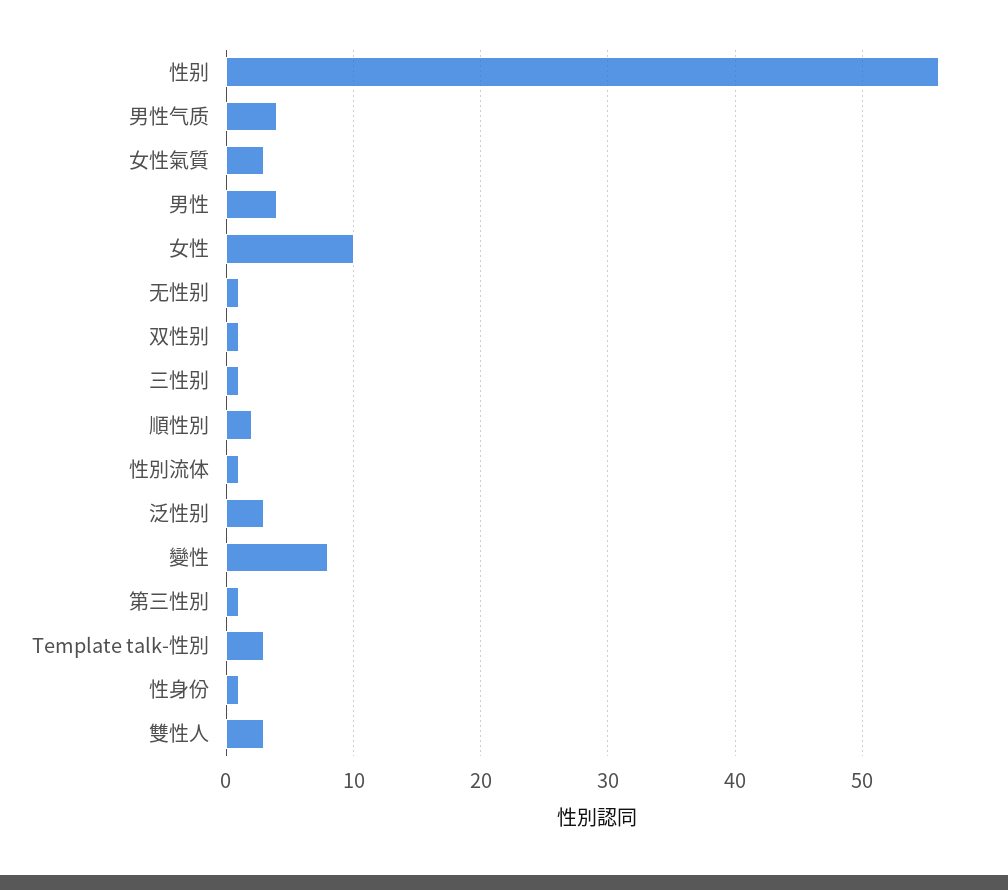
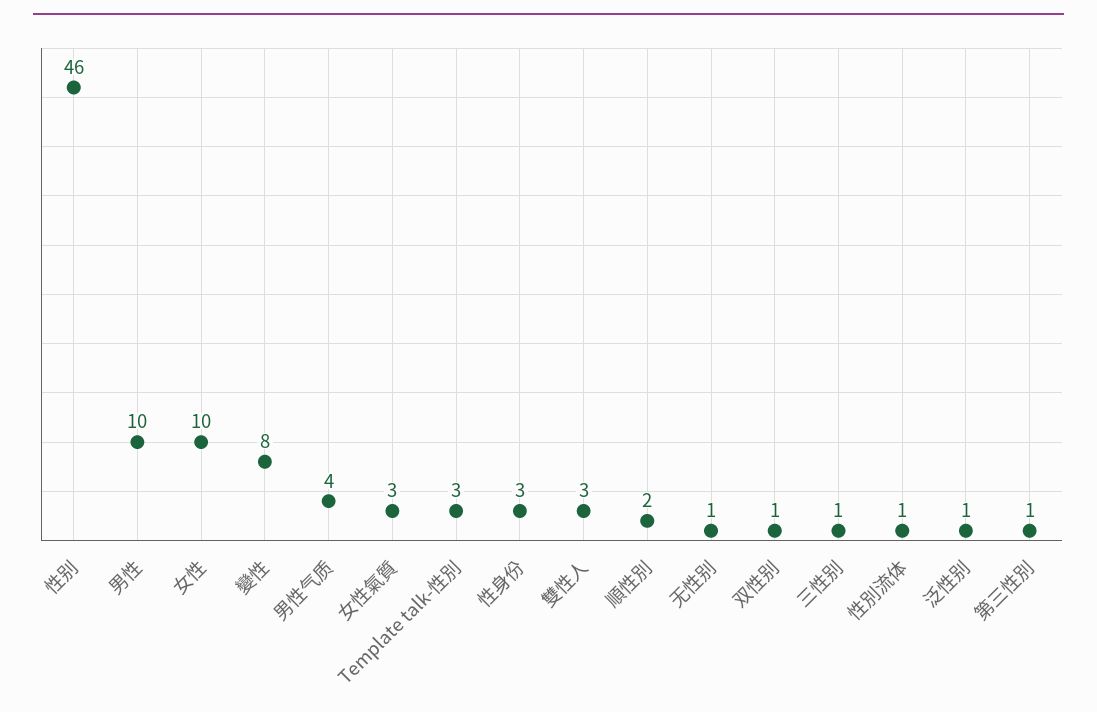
  {
-   "性别": 56,
+   "性别": 46,
    "男性气质": 4,
    "女性氣質": 3,
-   "男性": 4,
+   "男性": 10,
    "女性": 10,
    "无性别": 1,
    "双性别": 1,
    "三性别": 1,
    "順性別": 2,
    "性別流体": 1,
-   "泛性别": 3,
+   "泛性别": 1,
    "變性": 8,
    "第三性別": 1,
    "Template talk-性別": 3,
-   "性身份": 1,
+   "性身份": 3,
    "雙性人": 3
  }

